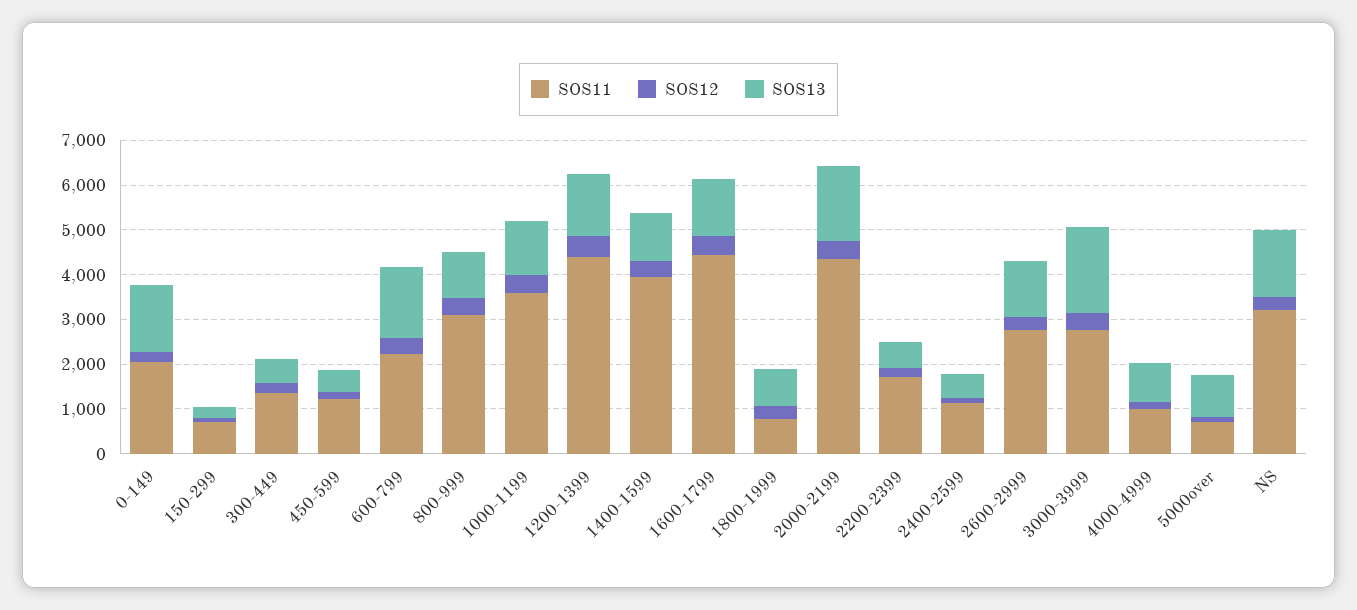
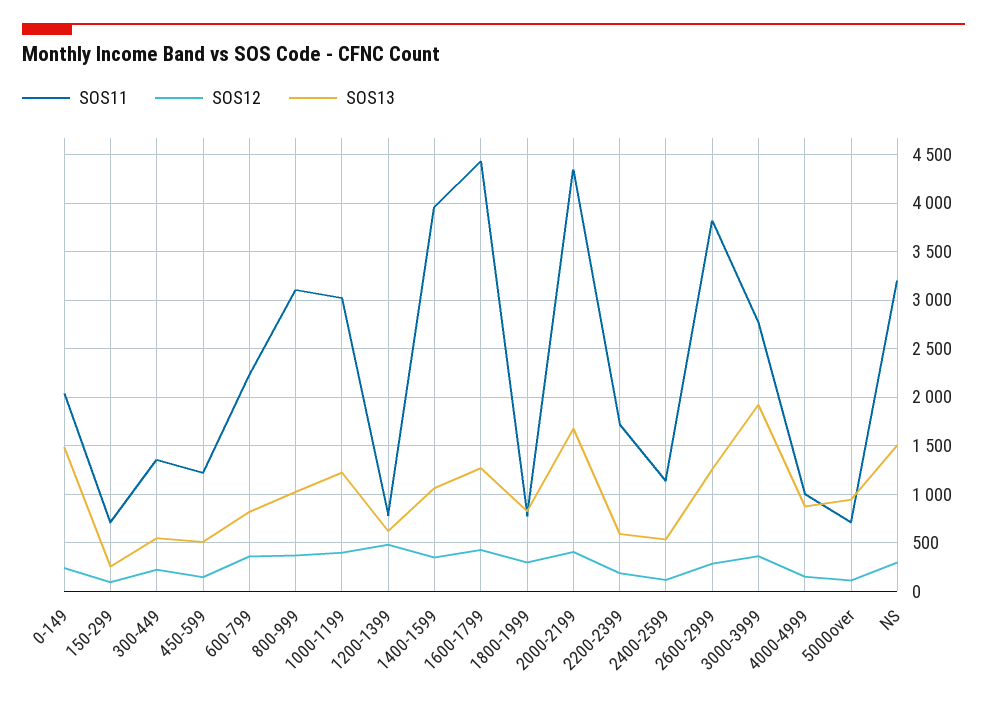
  {
    "SOS11": {
      "0-149": 2000,
      "150-299": 700,
      "300-449": 1400,
      "450-599": 1200,
      "600-799": 2200,
      "800-999": 3100,
-     "1000-1199": 3600,
+     "1000-1199": 3000,
-     "1200-1399": 4400,
+     "1200-1399": 800,
      "1400-1599": 4000,
      "1600-1799": 4400,
      "1800-1999": 800,
      "2000-2199": 4300,
      "2200-2399": 1700,
      "2400-2599": 1100,
-     "2600-2999": 2800,
+     "2600-2999": 3800,
      "3000-3999": 2800,
      "4000-4999": 1000,
      "5000over": 700,
      "NS": 3200
    },
    "SOS12": {
      "0-149": 200,
      "150-299": 100,
      "300-449": 200,
      "450-599": 100,
      "600-799": 400,
      "800-999": 400,
      "1000-1199": 400,
      "1200-1399": 500,
      "1400-1599": 300,
      "1600-1799": 400,
      "1800-1999": 300,
      "2000-2199": 400,
      "2200-2399": 200,
      "2400-2599": 100,
      "2600-2999": 300,
      "3000-3999": 400,
      "4000-4999": 200,
      "5000over": 100,
      "NS": 300
    },
    "SOS13": {
      "0-149": 1500,
      "150-299": 300,
      "300-449": 500,
      "450-599": 500,
-     "600-799": 1600,
+     "600-799": 800,
      "800-999": 1000,
      "1000-1199": 1200,
-     "1200-1399": 1400,
+     "1200-1399": 600,
      "1400-1599": 1100,
      "1600-1799": 1300,
      "1800-1999": 800,
      "2000-2199": 1700,
      "2200-2399": 600,
      "2400-2599": 500,
      "2600-2999": 1300,
      "3000-3999": 1900,
      "4000-4999": 900,
      "5000over": 900,
      "NS": 1500
    }
  }

